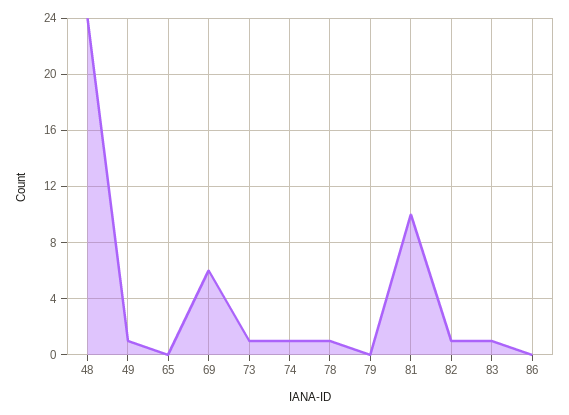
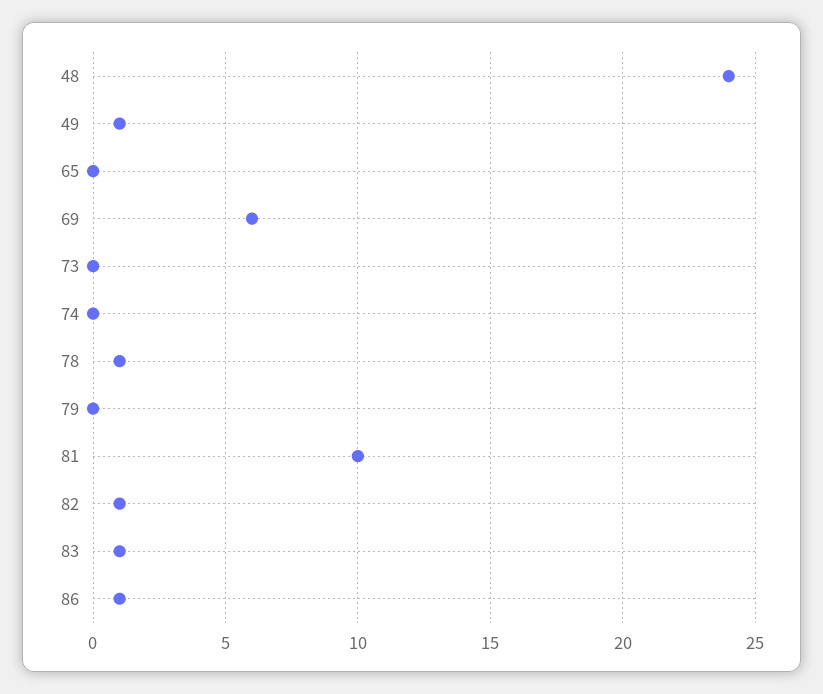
  {
    "48": 24,
    "49": 1,
    "65": 0,
    "69": 6,
-   "73": 1,
+   "73": 0,
-   "74": 1,
+   "74": 0,
    "78": 1,
    "79": 0,
    "81": 10,
    "82": 1,
    "83": 1,
-   "86": 0
+   "86": 1
  }

